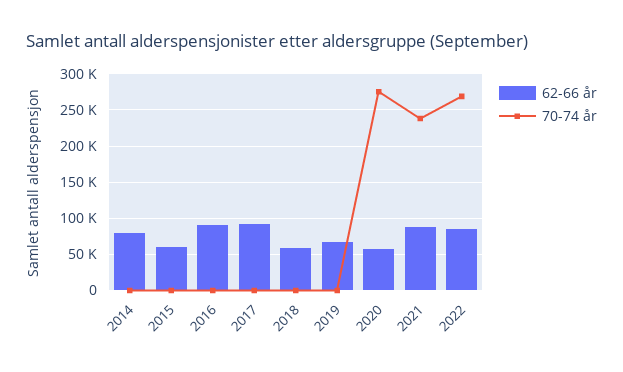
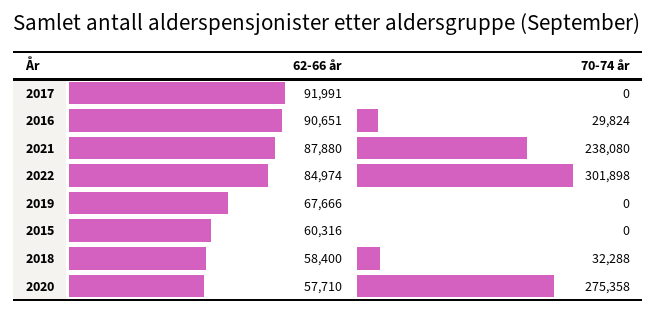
  {
    "62-66 år": {
-     "2014": 80000,
      "2015": 60316,
      "2016": 90651,
      "2017": 91991,
      "2018": 58400,
      "2019": 67666,
      "2020": 57710,
      "2021": 87880,
      "2022": 84974
    },
    "70-74 år": {
-     "2014": 0,
      "2015": 0,
-     "2016": 0,
+     "2016": 29824,
      "2017": 0,
-     "2018": 0,
+     "2018": 32288,
      "2019": 0,
      "2020": 275358,
      "2021": 238080,
-     "2022": 270000
+     "2022": 301898
    }
  }

